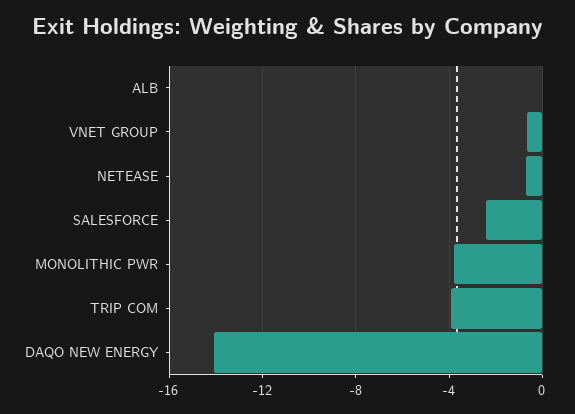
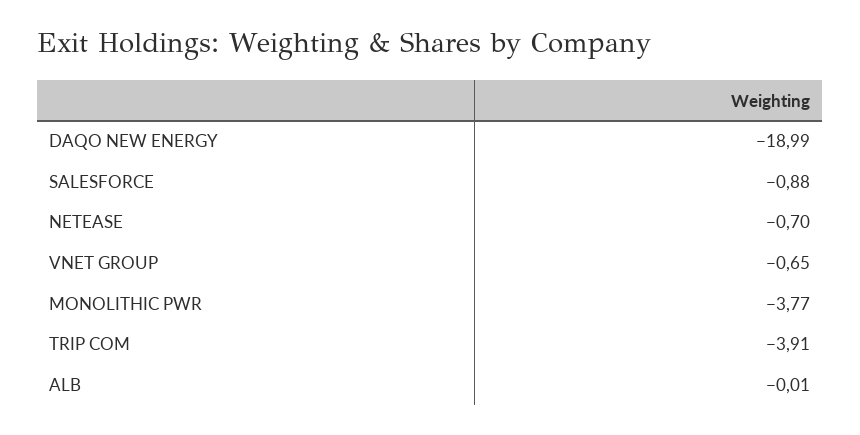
  {
    "ALB": -0.01,
    "VNET GROUP": -0.65,
    "NETEASE": -0.7,
-   "SALESFORCE": -2.5,
+   "SALESFORCE": -0.88,
    "MONOLITHIC PWR": -3.77,
    "TRIP COM": -3.91,
-   "DAQO NEW ENERGY": -14
+   "DAQO NEW ENERGY": -18.99
  }

